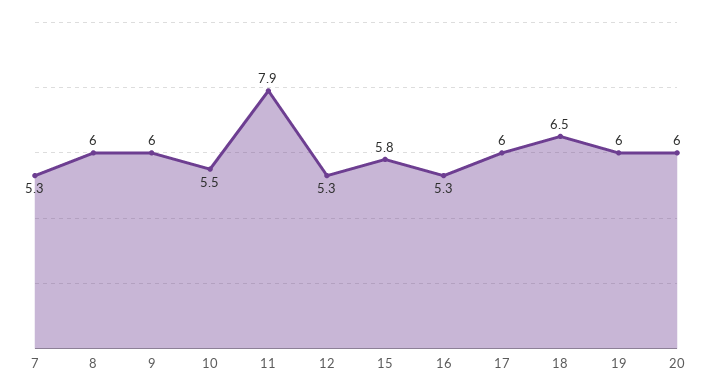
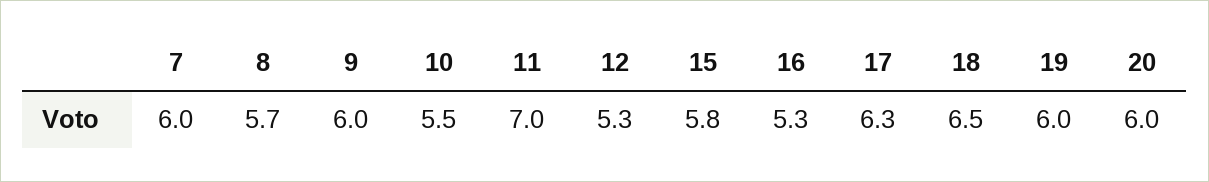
  {
-   "7": 5.3,
+   "7": 6,
-   "8": 6,
+   "8": 5.7,
    "9": 6,
    "10": 5.5,
-   "11": 7.9,
+   "11": 7,
    "12": 5.3,
    "15": 5.8,
    "16": 5.3,
-   "17": 6,
+   "17": 6.3,
    "18": 6.5,
    "19": 6,
    "20": 6
  }

